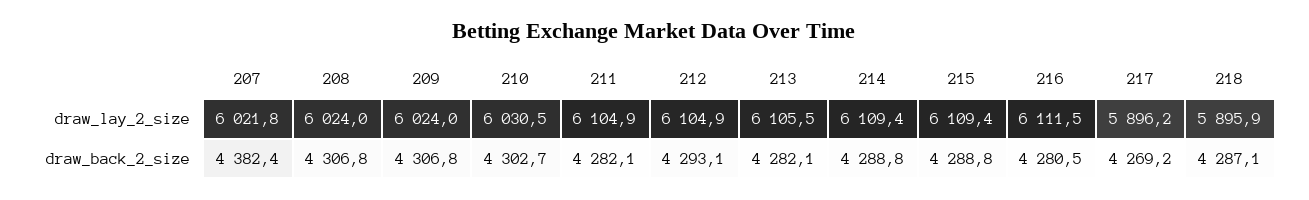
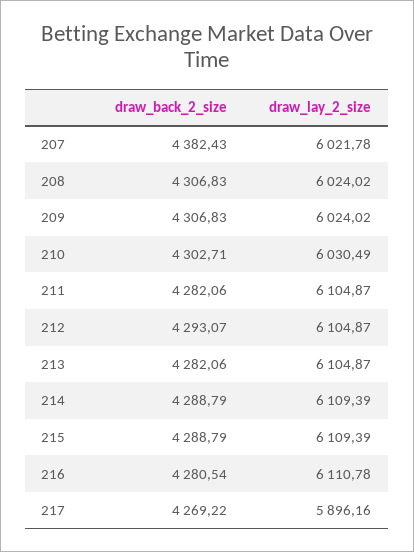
  {
    "207": {
      "draw_lay_2_size": 6021.78,
      "draw_back_2_size": 4382.43
    },
    "208": {
      "draw_lay_2_size": 6024.02,
      "draw_back_2_size": 4306.83
    },
    "209": {
      "draw_lay_2_size": 6024.02,
      "draw_back_2_size": 4306.83
    },
    "210": {
      "draw_lay_2_size": 6030.49,
      "draw_back_2_size": 4302.71
    },
    "211": {
      "draw_lay_2_size": 6104.87,
      "draw_back_2_size": 4282.06
    },
    "212": {
      "draw_lay_2_size": 6104.87,
      "draw_back_2_size": 4293.07
    },
    "213": {
-     "draw_lay_2_size": 6105.5,
+     "draw_lay_2_size": 6104.87,
      "draw_back_2_size": 4282.06
    },
    "214": {
      "draw_lay_2_size": 6109.39,
      "draw_back_2_size": 4288.79
    },
    "215": {
      "draw_lay_2_size": 6109.39,
      "draw_back_2_size": 4288.79
    },
    "216": {
-     "draw_lay_2_size": 6111.5,
+     "draw_lay_2_size": 6110.78,
      "draw_back_2_size": 4280.54
    },
    "217": {
      "draw_lay_2_size": 5896.16,
      "draw_back_2_size": 4269.22
-   },
+   }
-   "218": {
-     "draw_lay_2_size": 5895.9,
-     "draw_back_2_size": 4287.1
-   }
  }

